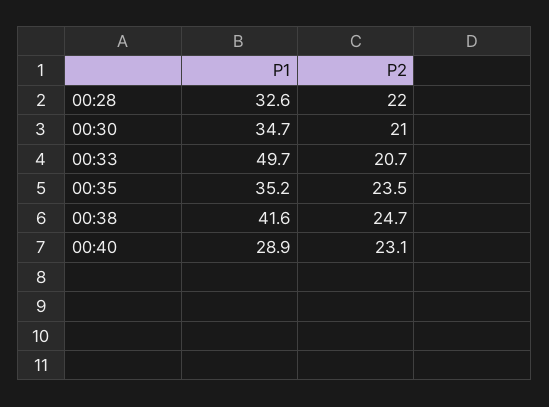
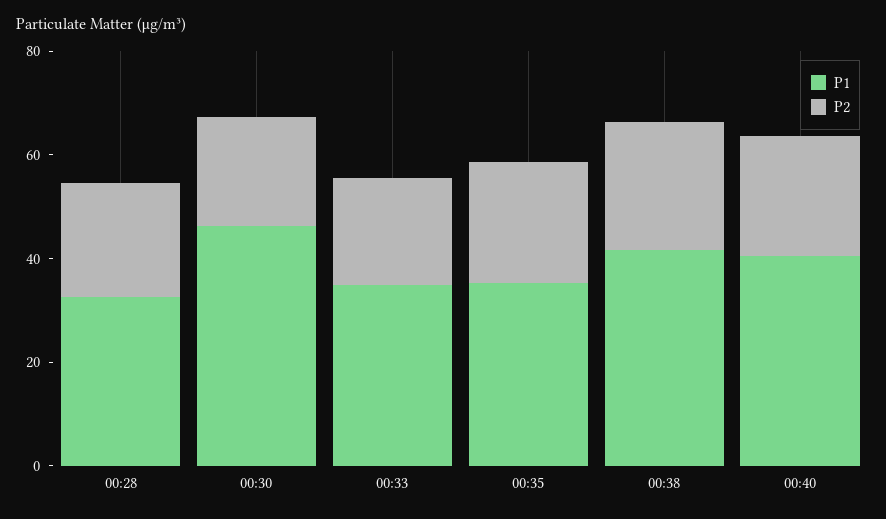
  {
    "P1": {
      "00:28": 32.6,
-     "00:30": 34.7,
+     "00:30": 45,
-     "00:33": 49.7,
+     "00:33": 35,
      "00:35": 35.2,
      "00:38": 41.6,
-     "00:40": 28.9
+     "00:40": 40
    },
    "P2": {
      "00:28": 22,
      "00:30": 21,
      "00:33": 20.7,
      "00:35": 23.5,
      "00:38": 24.7,
      "00:40": 23.1
    }
  }

